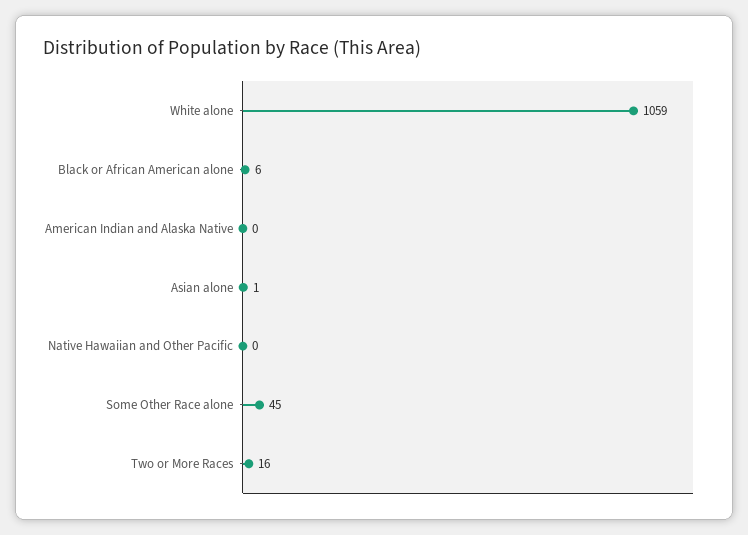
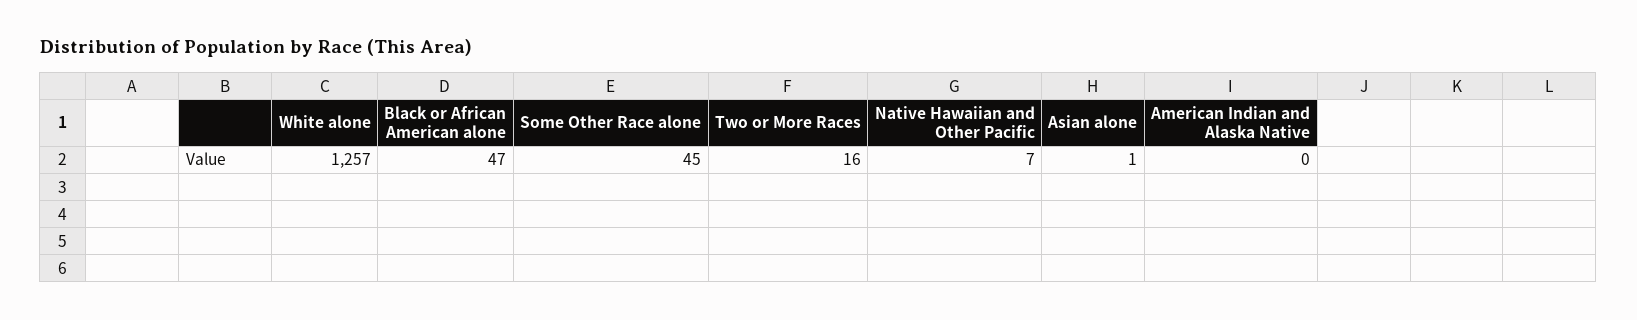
  {
-   "White alone": 1059,
+   "White alone": 1257,
-   "Black or African American alone": 6,
+   "Black or African American alone": 47,
    "American Indian and Alaska Native": 0,
    "Asian alone": 1,
-   "Native Hawaiian and Other Pacific": 0,
+   "Native Hawaiian and Other Pacific": 7,
    "Some Other Race alone": 45,
    "Two or More Races": 16
  }

